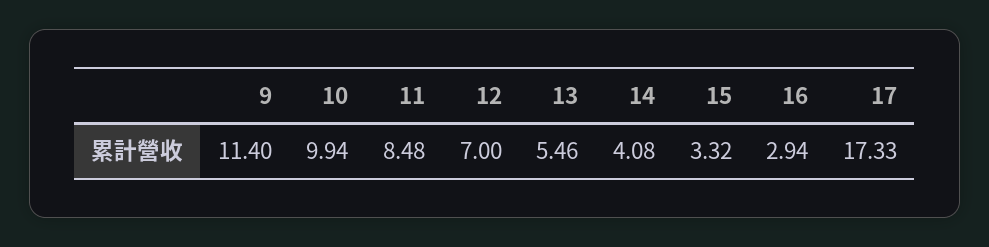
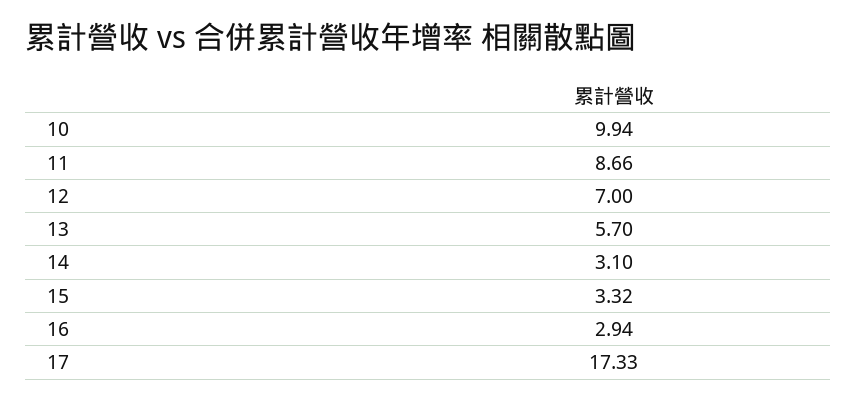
  {
-   "9": 11.4,
    "10": 9.94,
-   "11": 8.48,
+   "11": 8.66,
    "12": 7,
-   "13": 5.46,
+   "13": 5.7,
-   "14": 4.08,
+   "14": 3.1,
    "15": 3.32,
    "16": 2.94,
    "17": 17.33
  }

